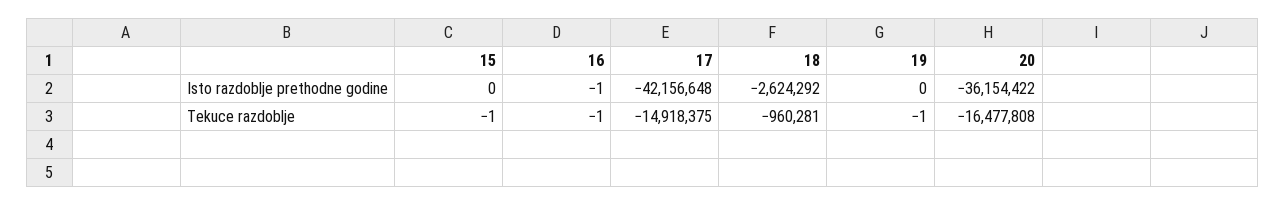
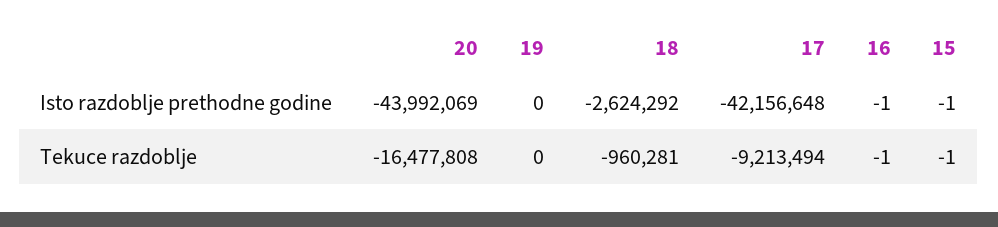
  {
    "15": {
-     "Isto razdoblje prethodne godine": 0,
+     "Isto razdoblje prethodne godine": -1,
      "Tekuce razdoblje": -1
    },
    "16": {
      "Isto razdoblje prethodne godine": -1,
      "Tekuce razdoblje": -1
    },
    "17": {
      "Isto razdoblje prethodne godine": -42156648,
-     "Tekuce razdoblje": -14918375
+     "Tekuce razdoblje": -9213494
    },
    "18": {
      "Isto razdoblje prethodne godine": -2624292,
      "Tekuce razdoblje": -960281
    },
    "19": {
      "Isto razdoblje prethodne godine": 0,
-     "Tekuce razdoblje": -1
+     "Tekuce razdoblje": 0
    },
    "20": {
-     "Isto razdoblje prethodne godine": -36154422,
+     "Isto razdoblje prethodne godine": -43992069,
      "Tekuce razdoblje": -16477808
    }
  }

